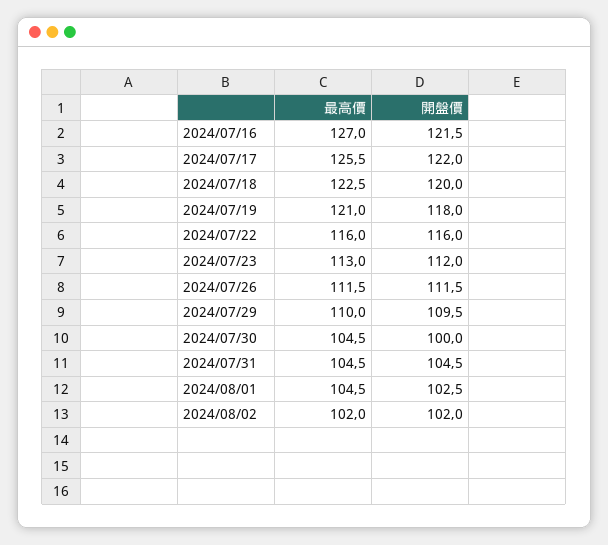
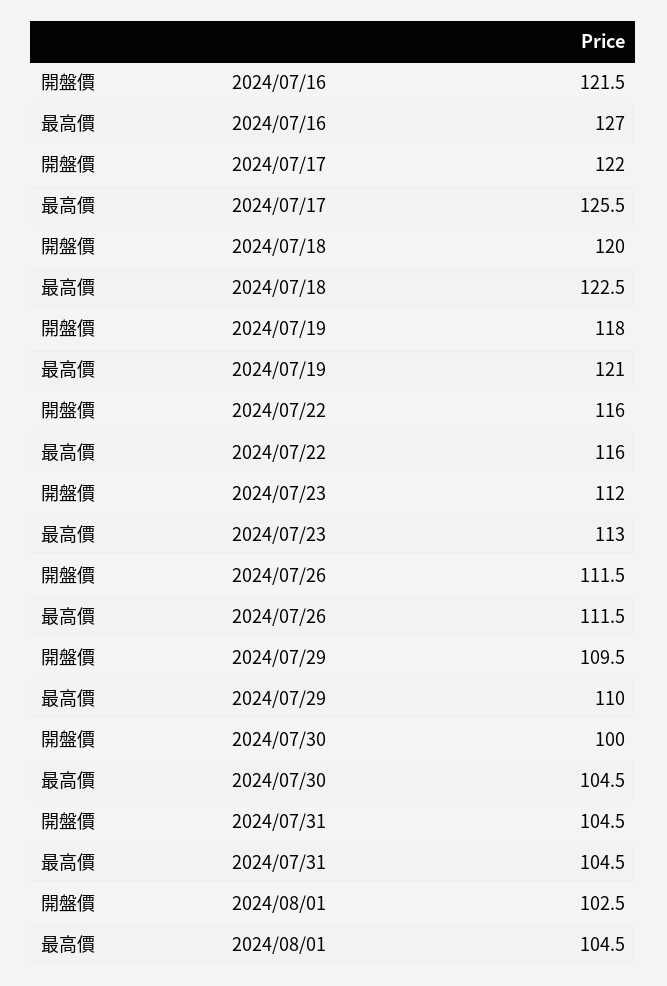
  {
    "最高價": {
      "2024/07/16": 127,
      "2024/07/17": 125.5,
      "2024/07/18": 122.5,
      "2024/07/19": 121,
      "2024/07/22": 116,
      "2024/07/23": 113,
      "2024/07/26": 111.5,
      "2024/07/29": 110,
      "2024/07/30": 104.5,
      "2024/07/31": 104.5,
-     "2024/08/01": 104.5,
+     "2024/08/01": 104.5
-     "2024/08/02": 102
    },
    "開盤價": {
      "2024/07/16": 121.5,
      "2024/07/17": 122,
      "2024/07/18": 120,
      "2024/07/19": 118,
      "2024/07/22": 116,
      "2024/07/23": 112,
      "2024/07/26": 111.5,
      "2024/07/29": 109.5,
      "2024/07/30": 100,
      "2024/07/31": 104.5,
-     "2024/08/01": 102.5,
+     "2024/08/01": 102.5
-     "2024/08/02": 102
    }
  }

